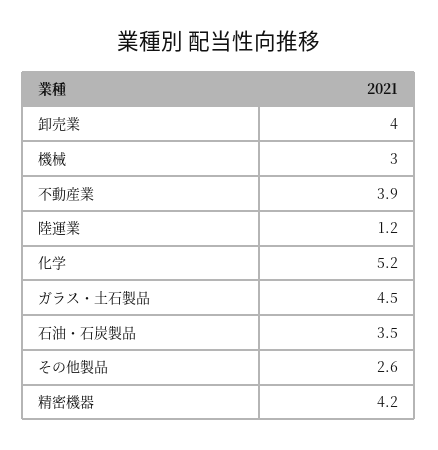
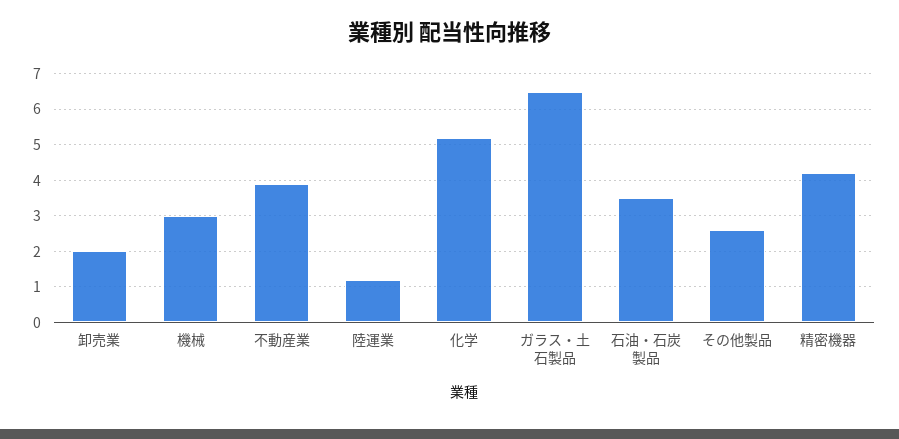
  {
-   "卸売業": 4,
+   "卸売業": 2,
    "機械": 3,
    "不動産業": 3.9,
    "陸運業": 1.2,
    "化学": 5.2,
-   "ガラス・土石製品": 4.5,
+   "ガラス・土石製品": 6.5,
    "石油・石炭製品": 3.5,
    "その他製品": 2.6,
    "精密機器": 4.2
  }

